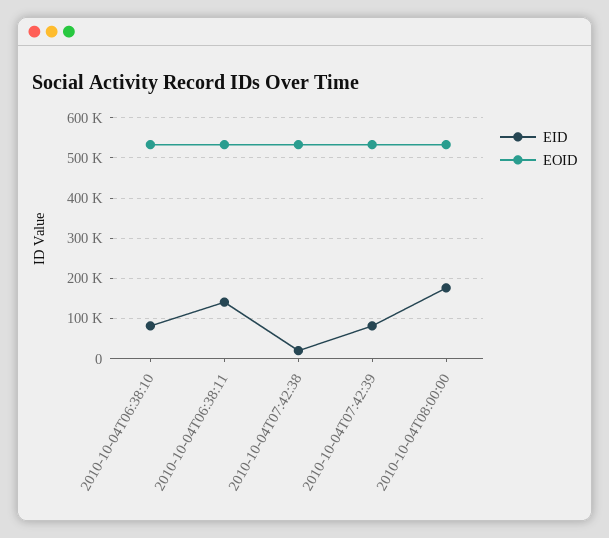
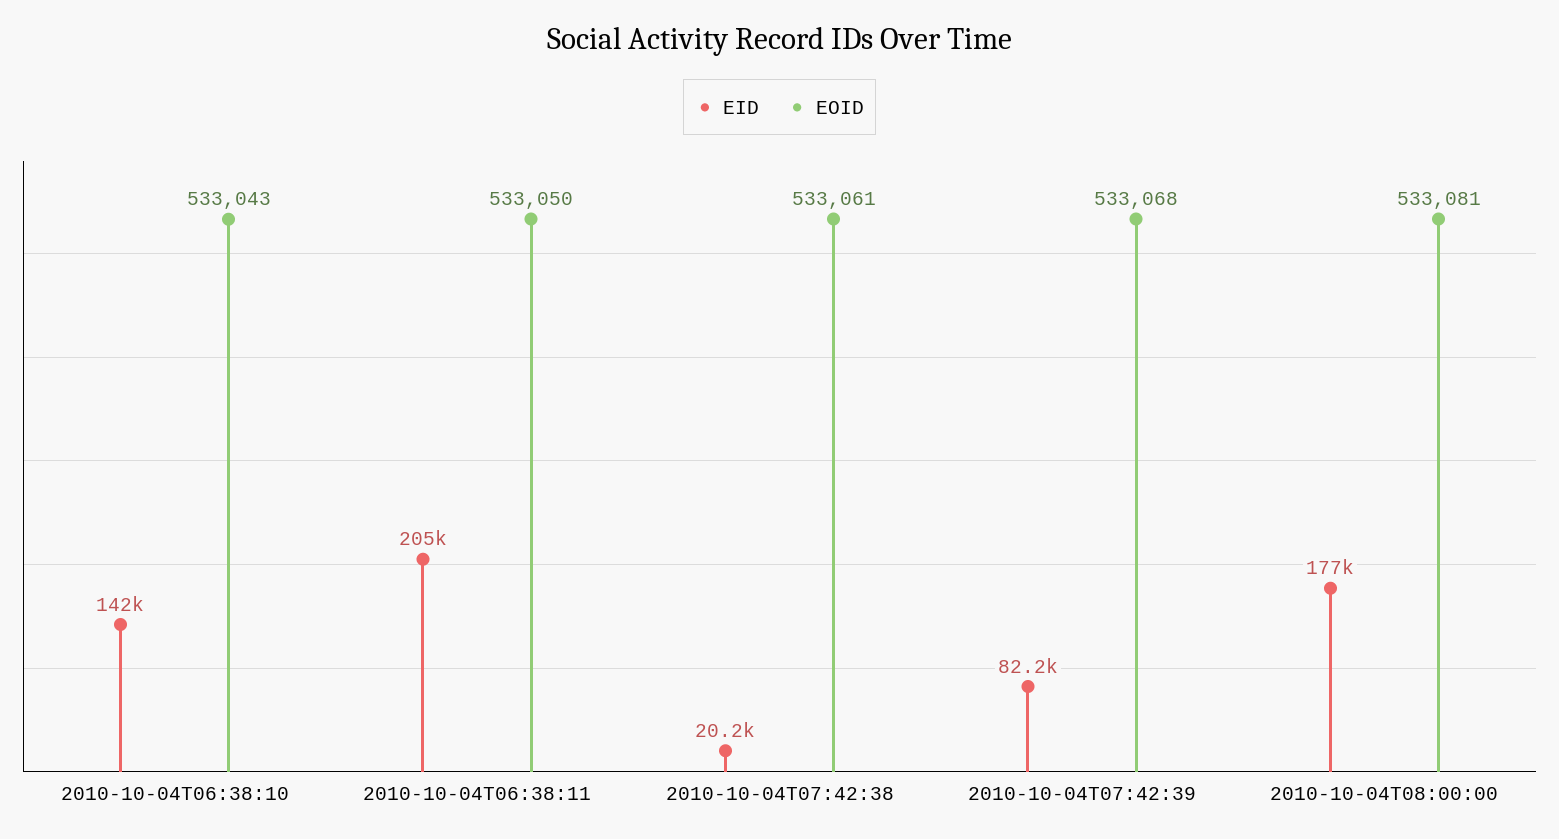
  {
    "EID": {
-     "2010-10-04T06:38:10": 80000,
+     "2010-10-04T06:38:10": 142000,
-     "2010-10-04T06:38:11": 140000,
+     "2010-10-04T06:38:11": 205000,
      "2010-10-04T07:42:38": 20200,
      "2010-10-04T07:42:39": 82200,
      "2010-10-04T08:00:00": 177000
    },
    "EOID": {
      "2010-10-04T06:38:10": 533043,
      "2010-10-04T06:38:11": 533050,
      "2010-10-04T07:42:38": 533061,
      "2010-10-04T07:42:39": 533068,
      "2010-10-04T08:00:00": 533081
    }
  }

